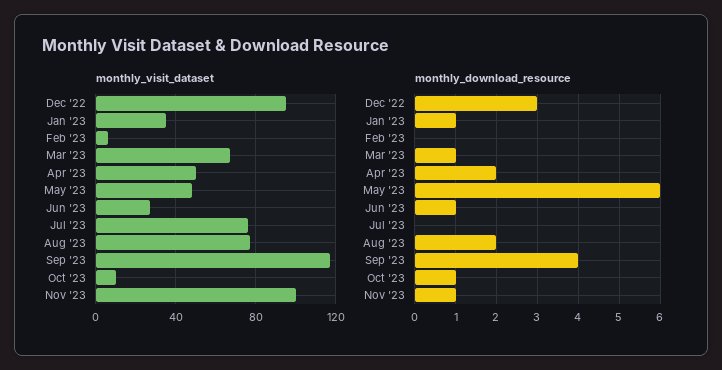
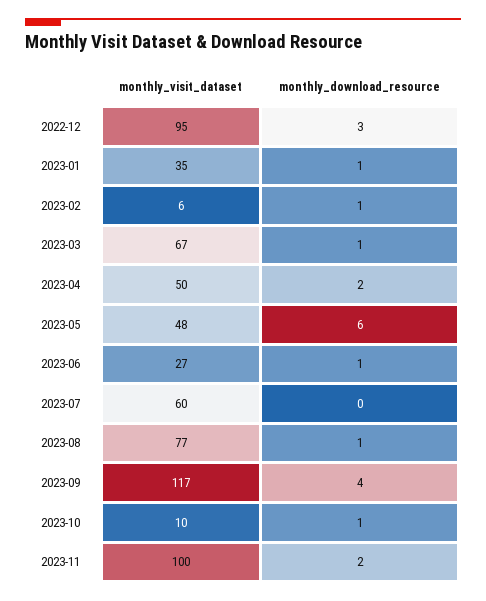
  {
    "monthly_visit_dataset": {
      "Dec '22": 95,
      "Jan '23": 35,
      "Feb '23": 6,
      "Mar '23": 67,
      "Apr '23": 50,
      "May '23": 48,
      "Jun '23": 27,
-     "Jul '23": 75,
+     "Jul '23": 60,
      "Aug '23": 77,
      "Sep '23": 117,
      "Oct '23": 10,
      "Nov '23": 100
    },
    "monthly_download_resource": {
      "Dec '22": 3,
      "Jan '23": 1,
-     "Feb '23": 0,
+     "Feb '23": 1,
      "Mar '23": 1,
      "Apr '23": 2,
      "May '23": 6,
      "Jun '23": 1,
      "Jul '23": 0,
-     "Aug '23": 2,
+     "Aug '23": 1,
      "Sep '23": 4,
      "Oct '23": 1,
-     "Nov '23": 1
+     "Nov '23": 2
    }
  }

